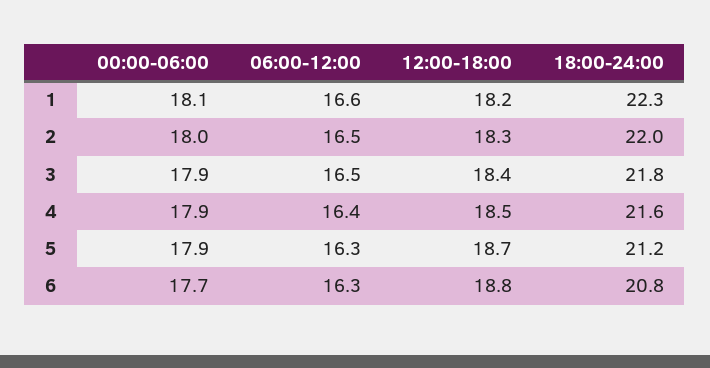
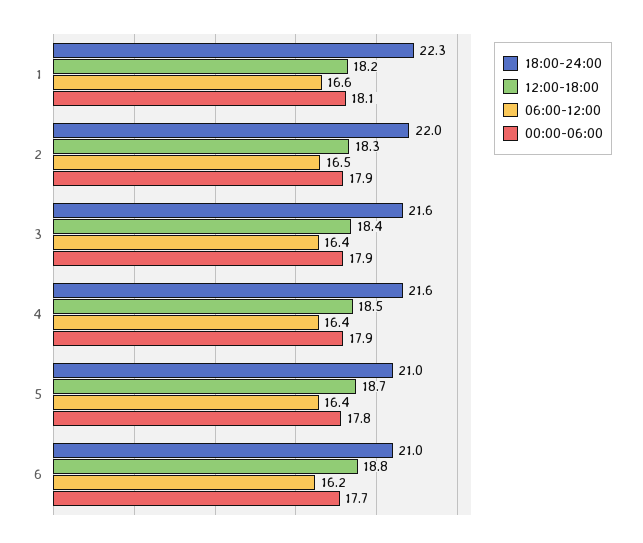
  {
    "00:00-06:00": {
      "1": 18.1,
-     "2": 18,
+     "2": 17.9,
      "3": 17.9,
      "4": 17.9,
-     "5": 17.9,
+     "5": 17.8,
      "6": 17.7
    },
    "06:00-12:00": {
      "1": 16.6,
      "2": 16.5,
-     "3": 16.5,
+     "3": 16.4,
      "4": 16.4,
-     "5": 16.3,
+     "5": 16.4,
-     "6": 16.3
+     "6": 16.2
    },
    "12:00-18:00": {
      "1": 18.2,
      "2": 18.3,
      "3": 18.4,
      "4": 18.5,
      "5": 18.7,
      "6": 18.8
    },
    "18:00-24:00": {
      "1": 22.3,
      "2": 22,
-     "3": 21.8,
+     "3": 21.6,
      "4": 21.6,
-     "5": 21.2,
+     "5": 21,
-     "6": 20.8
+     "6": 21
    }
  }

